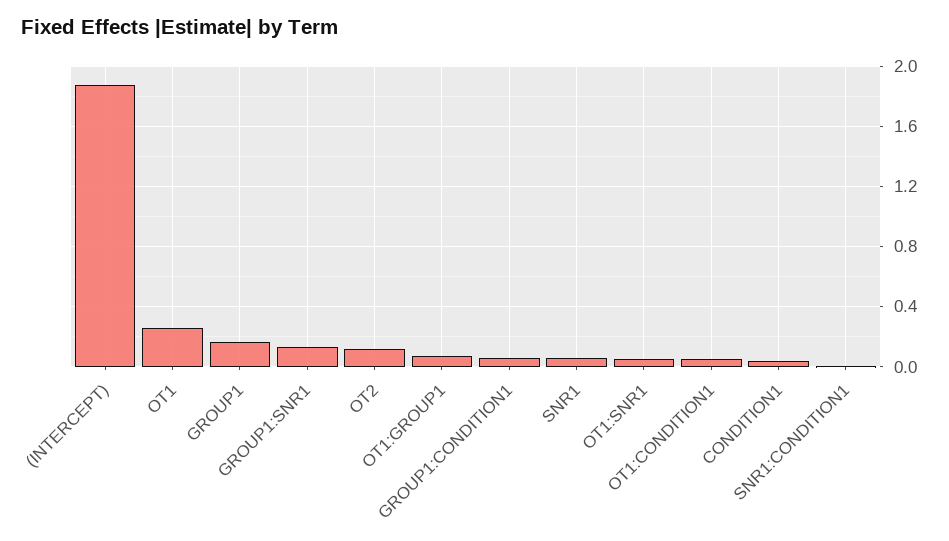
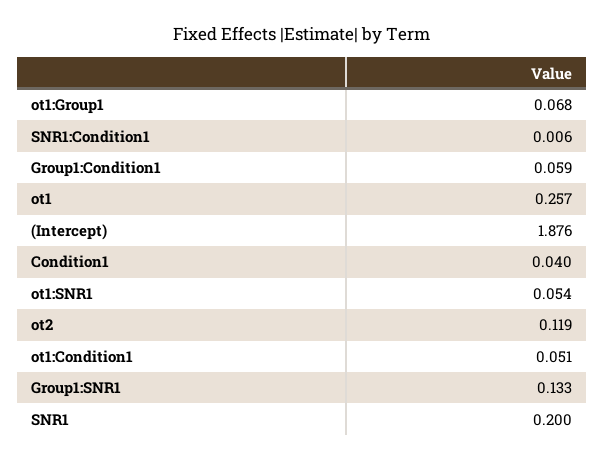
  {
    "(INTERCEPT)": 1.876,
    "OT1": 0.257,
-   "GROUP1": 0.15,
    "GROUP1:SNR1": 0.133,
    "OT2": 0.119,
    "OT1:GROUP1": 0.068,
    "GROUP1:CONDITION1": 0.059,
-   "SNR1": 0.05,
+   "SNR1": 0.2,
    "OT1:SNR1": 0.054,
    "OT1:CONDITION1": 0.051,
    "CONDITION1": 0.04,
    "SNR1:CONDITION1": 0.006
  }

